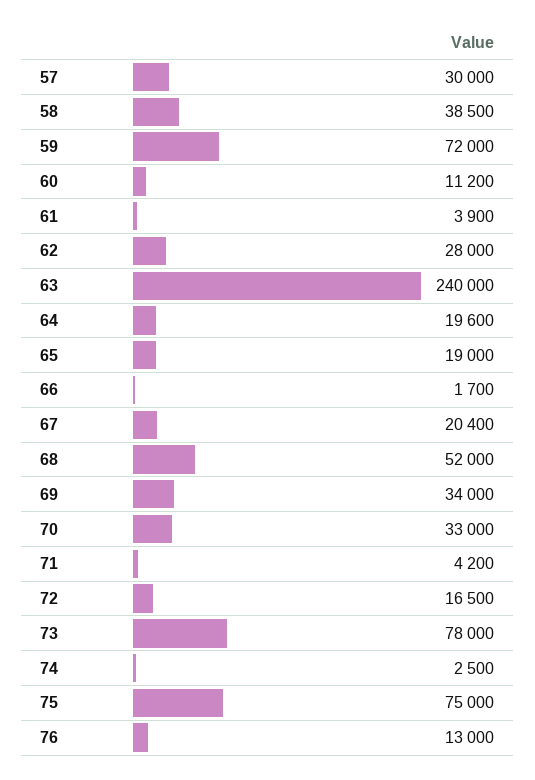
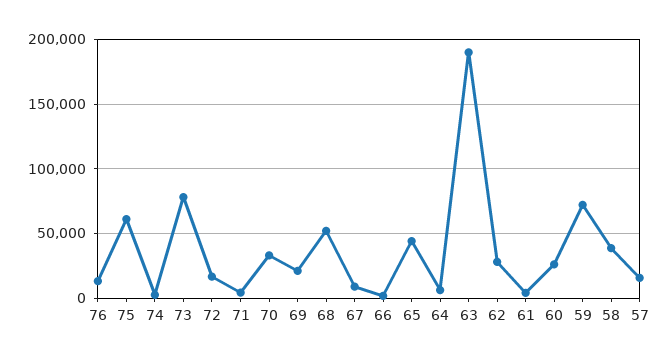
  {
-   "57": 30000,
+   "57": 15000,
    "58": 38500,
    "59": 72000,
-   "60": 11200,
+   "60": 25000,
    "61": 3900,
    "62": 28000,
-   "63": 240000,
+   "63": 190000,
-   "64": 19600,
+   "64": 5000,
-   "65": 19000,
+   "65": 45000,
    "66": 1700,
-   "67": 20400,
+   "67": 10000,
    "68": 52000,
-   "69": 34000,
+   "69": 20000,
    "70": 33000,
    "71": 4200,
    "72": 16500,
    "73": 78000,
    "74": 2500,
-   "75": 75000,
+   "75": 60000,
    "76": 13000
  }

